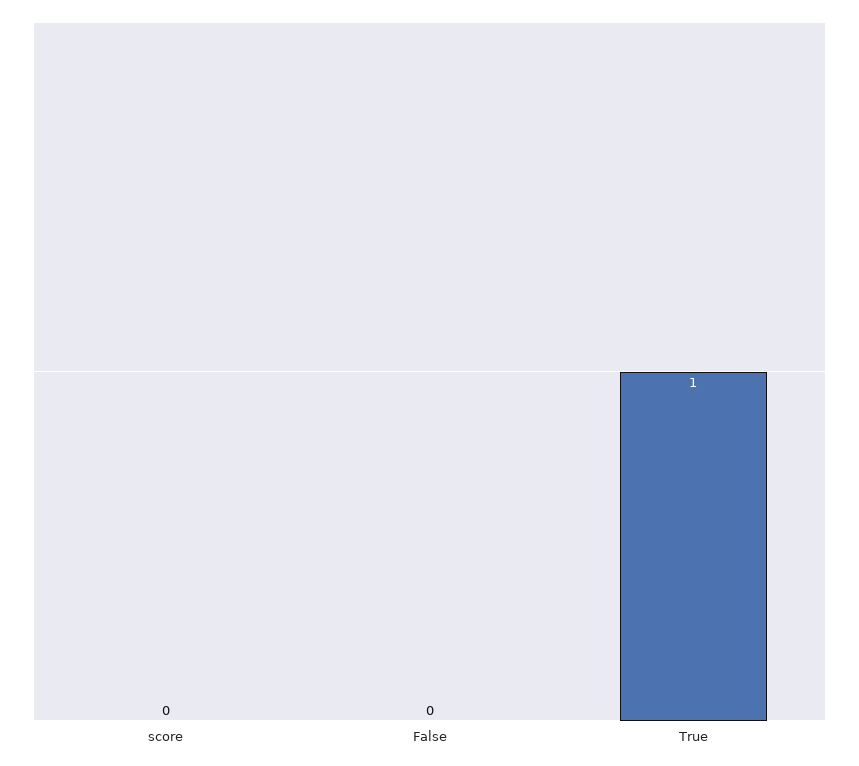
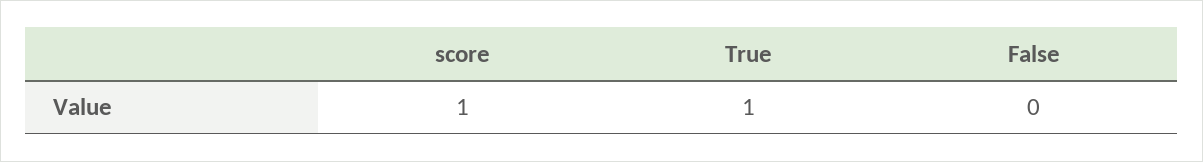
  {
-   "score": 0,
+   "score": 1,
    "False": 0,
    "True": 1
  }

